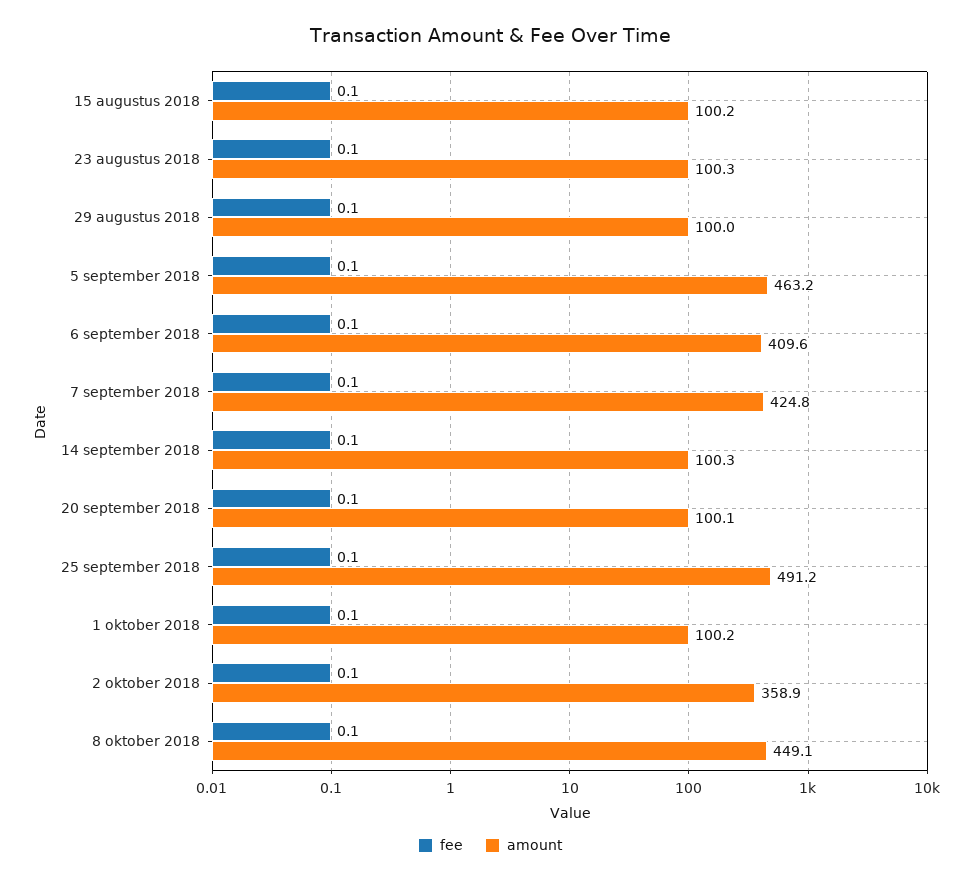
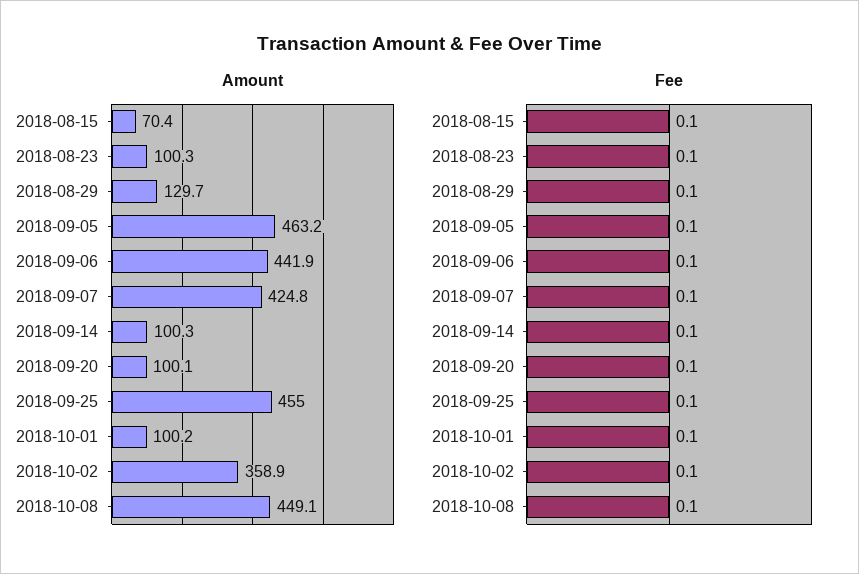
  {
    "fee": {
      "15 augustus 2018": 0.1,
      "23 augustus 2018": 0.1,
      "29 augustus 2018": 0.1,
      "5 september 2018": 0.1,
      "6 september 2018": 0.1,
      "7 september 2018": 0.1,
      "14 september 2018": 0.1,
      "20 september 2018": 0.1,
      "25 september 2018": 0.1,
      "1 oktober 2018": 0.1,
      "2 oktober 2018": 0.1,
      "8 oktober 2018": 0.1
    },
    "amount": {
-     "15 augustus 2018": 100.2,
+     "15 augustus 2018": 70.4,
      "23 augustus 2018": 100.3,
-     "29 augustus 2018": 100,
+     "29 augustus 2018": 129.7,
      "5 september 2018": 463.2,
-     "6 september 2018": 409.6,
+     "6 september 2018": 441.9,
      "7 september 2018": 424.8,
      "14 september 2018": 100.3,
      "20 september 2018": 100.1,
-     "25 september 2018": 491.2,
+     "25 september 2018": 455,
      "1 oktober 2018": 100.2,
      "2 oktober 2018": 358.9,
      "8 oktober 2018": 449.1
    }
  }

